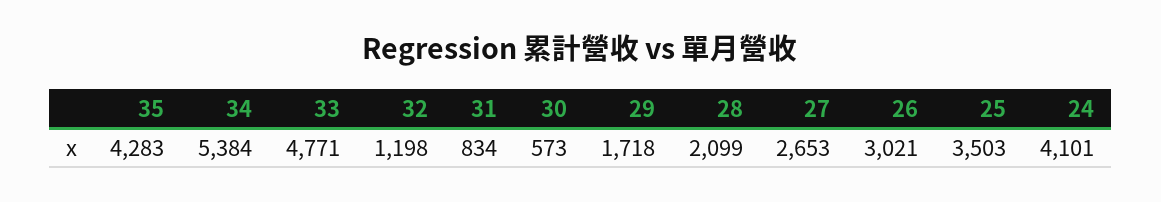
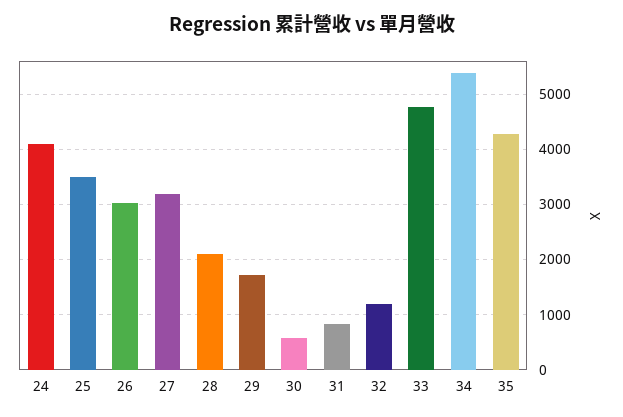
  {
    "35": 4283,
    "34": 5384,
    "33": 4771,
    "32": 1198,
    "31": 834,
    "30": 573,
    "29": 1718,
    "28": 2099,
-   "27": 2653,
+   "27": 3200,
    "26": 3021,
    "25": 3503,
    "24": 4101
  }

